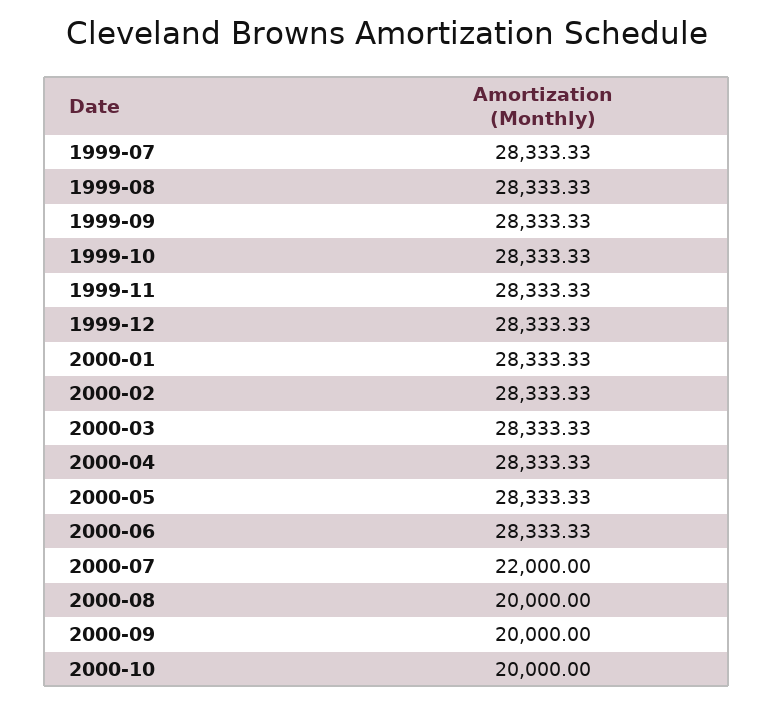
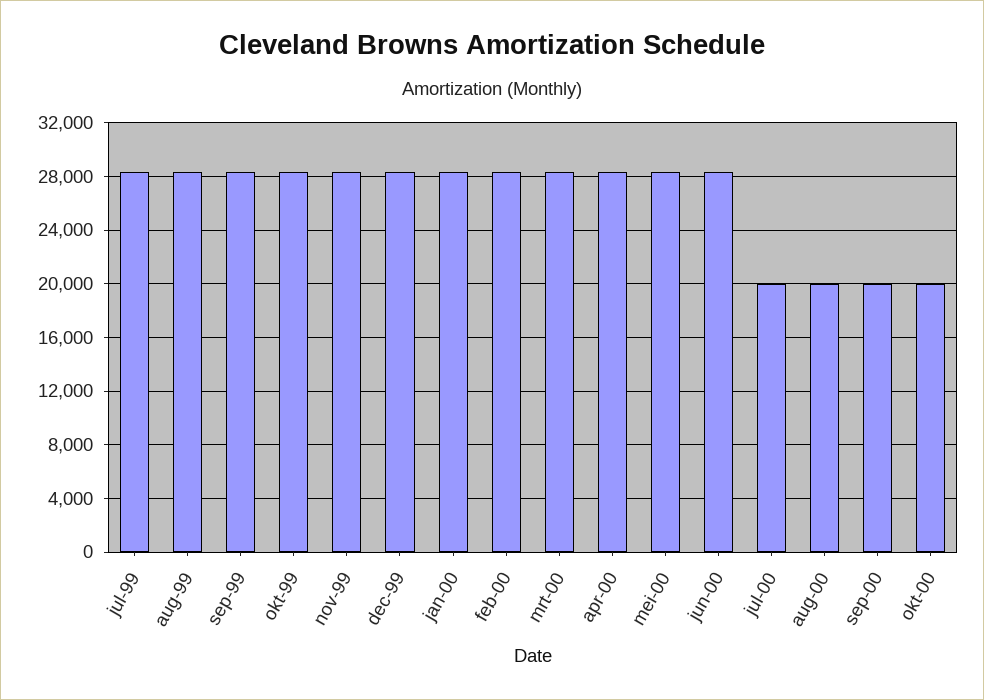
  {
    "1999-07": 28333.33,
    "1999-08": 28333.33,
    "1999-09": 28333.33,
    "1999-10": 28333.33,
    "1999-11": 28333.33,
    "1999-12": 28333.33,
    "2000-01": 28333.33,
    "2000-02": 28333.33,
    "2000-03": 28333.33,
    "2000-04": 28333.33,
    "2000-05": 28333.33,
    "2000-06": 28333.33,
-   "2000-07": 22000,
+   "2000-07": 20000,
    "2000-08": 20000,
    "2000-09": 20000,
    "2000-10": 20000
  }

